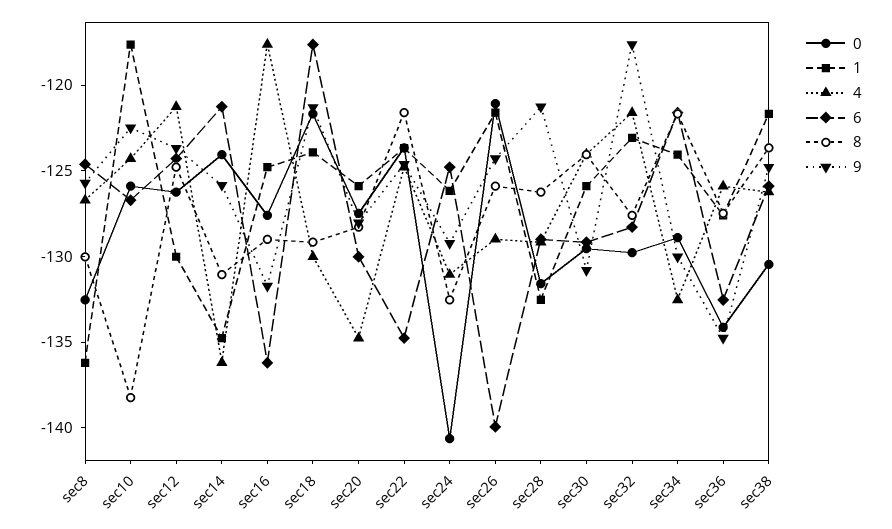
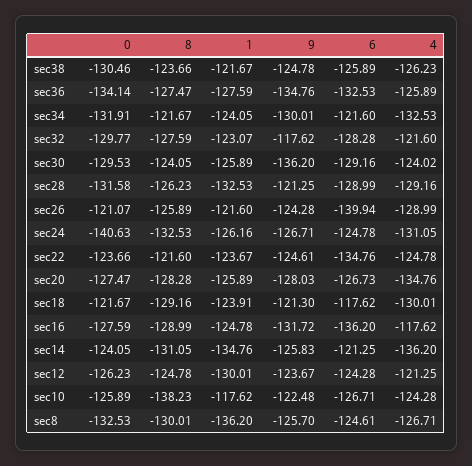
  {
    "0": {
      "sec8": -132.53,
      "sec10": -125.89,
      "sec12": -126.23,
      "sec14": -124.05,
      "sec16": -127.59,
      "sec18": -121.67,
      "sec20": -127.47,
      "sec22": -123.66,
      "sec24": -140.63,
      "sec26": -121.07,
      "sec28": -131.58,
      "sec30": -129.53,
      "sec32": -129.77,
-     "sec34": -129,
+     "sec34": -131.91,
      "sec36": -134.14,
      "sec38": -130.46
    },
    "1": {
      "sec8": -136.2,
      "sec10": -117.62,
      "sec12": -130.01,
      "sec14": -134.76,
      "sec16": -124.78,
      "sec18": -123.91,
      "sec20": -125.89,
      "sec22": -123.67,
      "sec24": -126.16,
      "sec26": -121.6,
      "sec28": -132.53,
      "sec30": -125.89,
      "sec32": -123.07,
      "sec34": -124.05,
      "sec36": -127.59,
      "sec38": -121.67
    },
    "4": {
      "sec8": -126.71,
      "sec10": -124.28,
      "sec12": -121.25,
      "sec14": -136.2,
      "sec16": -117.62,
      "sec18": -130.01,
      "sec20": -134.76,
      "sec22": -124.78,
      "sec24": -131.05,
      "sec26": -128.99,
      "sec28": -129.16,
      "sec30": -124.02,
      "sec32": -121.6,
      "sec34": -132.53,
      "sec36": -125.89,
      "sec38": -126.23
    },
    "6": {
      "sec8": -124.61,
      "sec10": -126.71,
      "sec12": -124.28,
      "sec14": -121.25,
      "sec16": -136.2,
      "sec18": -117.62,
-     "sec20": -130,
+     "sec20": -126.73,
      "sec22": -134.76,
      "sec24": -124.78,
      "sec26": -139.94,
      "sec28": -128.99,
      "sec30": -129.16,
      "sec32": -128.28,
      "sec34": -121.6,
      "sec36": -132.53,
      "sec38": -125.89
    },
    "8": {
      "sec8": -130.01,
      "sec10": -138.23,
      "sec12": -124.78,
      "sec14": -131.05,
      "sec16": -128.99,
      "sec18": -129.16,
      "sec20": -128.28,
      "sec22": -121.6,
      "sec24": -132.53,
      "sec26": -125.89,
      "sec28": -126.23,
      "sec30": -124.05,
      "sec32": -127.59,
      "sec34": -121.67,
      "sec36": -127.47,
      "sec38": -123.66
    },
    "9": {
      "sec8": -125.7,
      "sec10": -122.48,
      "sec12": -123.67,
      "sec14": -125.83,
      "sec16": -131.72,
      "sec18": -121.3,
      "sec20": -128.03,
      "sec22": -124.61,
-     "sec24": -129,
+     "sec24": -126.71,
      "sec26": -124.28,
      "sec28": -121.25,
-     "sec30": -131,
+     "sec30": -136.2,
      "sec32": -117.62,
      "sec34": -130.01,
      "sec36": -134.76,
      "sec38": -124.78
    }
  }

